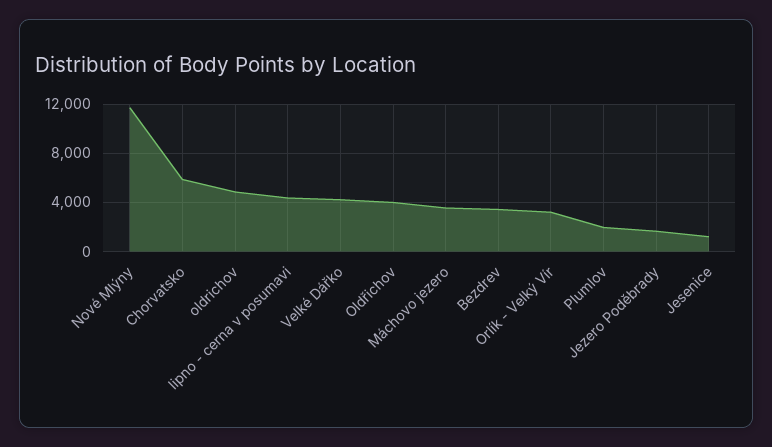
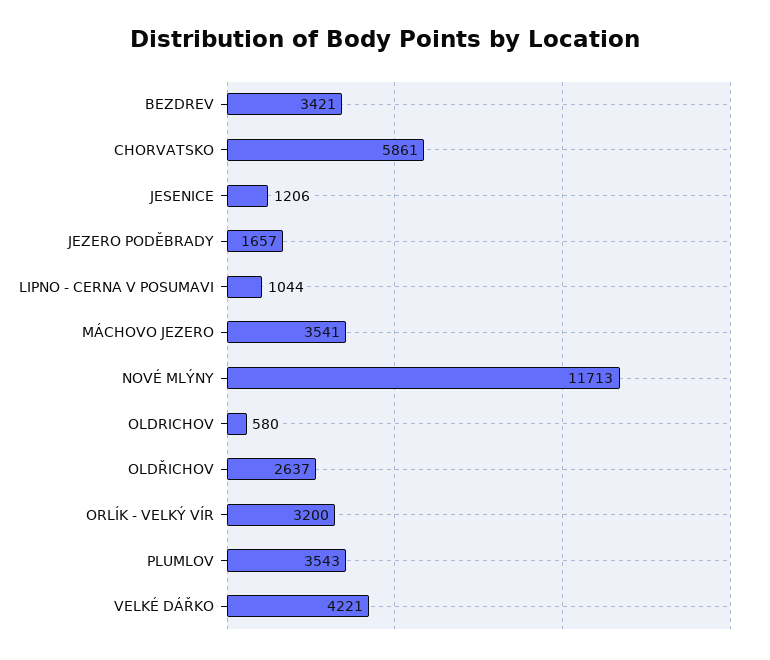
  {
    "Nové Mlýny": 11713,
    "Chorvatsko": 5861,
-   "oldrichov": 5000,
+   "oldrichov": 580,
-   "lipno - cerna v posumavi": 4500,
+   "lipno - cerna v posumavi": 1044,
    "Velké Dářko": 4221,
-   "Oldřichov": 4000,
+   "Oldřichov": 2637,
    "Máchovo jezero": 3541,
    "Bezdrev": 3421,
    "Orlík - Velký Vír": 3200,
-   "Plumlov": 2000,
+   "Plumlov": 3543,
    "Jezero Poděbrady": 1657,
    "Jesenice": 1206
  }

